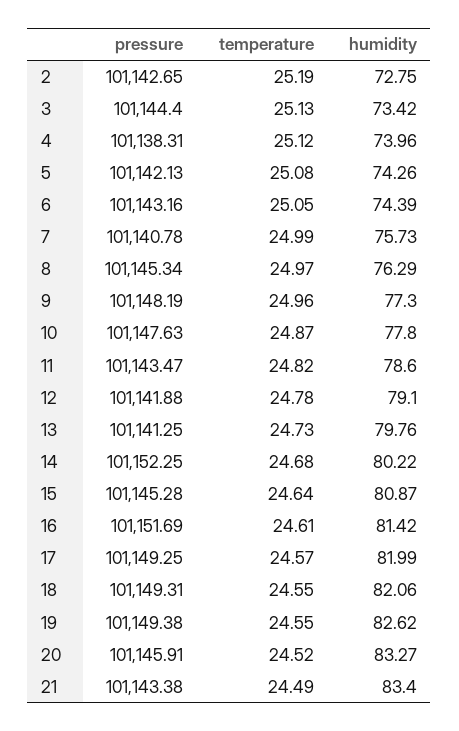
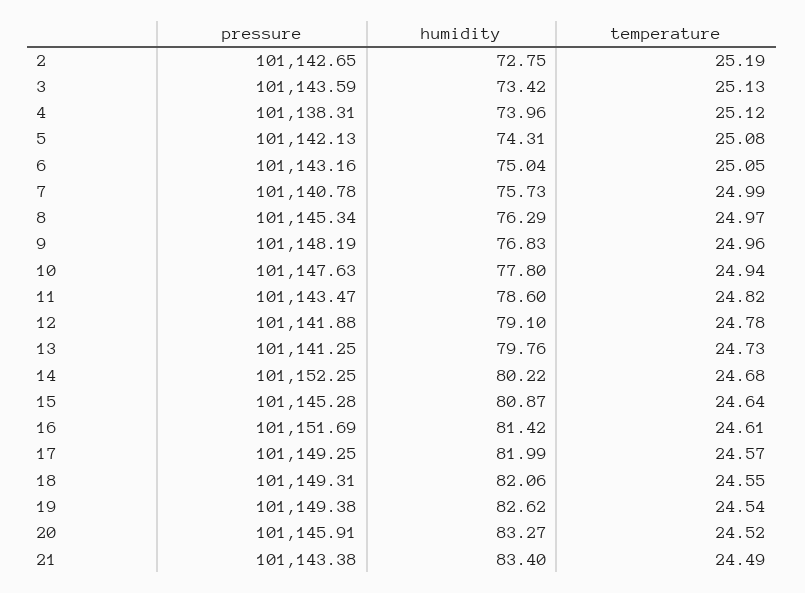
  {
    "pressure": {
      "2": 101142.65,
-     "3": 101144.4,
+     "3": 101143.59,
      "4": 101138.31,
      "5": 101142.13,
      "6": 101143.16,
      "7": 101140.78,
      "8": 101145.34,
      "9": 101148.19,
      "10": 101147.63,
      "11": 101143.47,
      "12": 101141.88,
      "13": 101141.25,
      "14": 101152.25,
      "15": 101145.28,
      "16": 101151.69,
      "17": 101149.25,
      "18": 101149.31,
      "19": 101149.38,
      "20": 101145.91,
      "21": 101143.38
    },
    "temperature": {
      "2": 25.19,
      "3": 25.13,
      "4": 25.12,
      "5": 25.08,
      "6": 25.05,
      "7": 24.99,
      "8": 24.97,
      "9": 24.96,
-     "10": 24.87,
+     "10": 24.94,
      "11": 24.82,
      "12": 24.78,
      "13": 24.73,
      "14": 24.68,
      "15": 24.64,
      "16": 24.61,
      "17": 24.57,
      "18": 24.55,
-     "19": 24.55,
+     "19": 24.54,
      "20": 24.52,
      "21": 24.49
    },
    "humidity": {
      "2": 72.75,
      "3": 73.42,
      "4": 73.96,
-     "5": 74.26,
+     "5": 74.31,
-     "6": 74.39,
+     "6": 75.04,
      "7": 75.73,
      "8": 76.29,
-     "9": 77.3,
+     "9": 76.83,
      "10": 77.8,
      "11": 78.6,
      "12": 79.1,
      "13": 79.76,
      "14": 80.22,
      "15": 80.87,
      "16": 81.42,
      "17": 81.99,
      "18": 82.06,
      "19": 82.62,
      "20": 83.27,
      "21": 83.4
    }
  }

